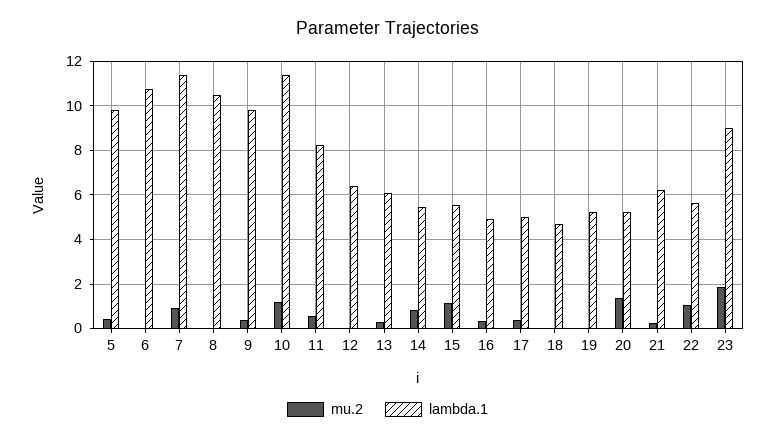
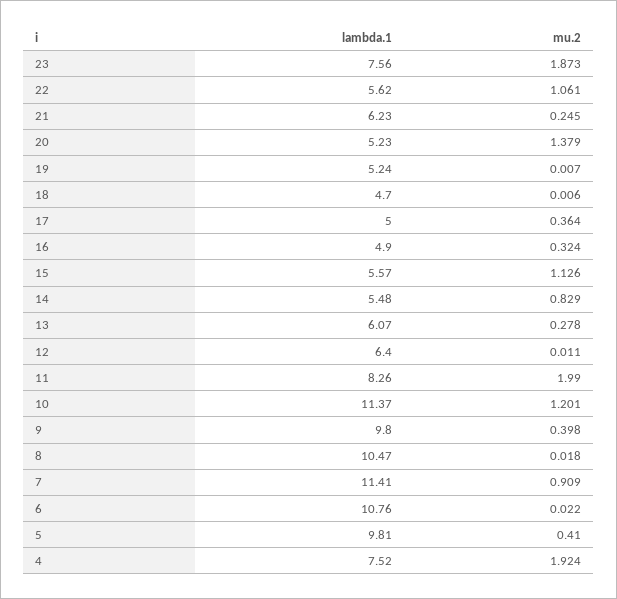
  {
    "mu.2": {
      "5": 0.41,
      "6": 0.022,
      "7": 0.909,
      "8": 0.018,
      "9": 0.398,
      "10": 1.201,
-     "11": 0.5,
+     "11": 1.99,
      "12": 0.011,
      "13": 0.278,
      "14": 0.829,
      "15": 1.126,
      "16": 0.324,
      "17": 0.364,
      "18": 0.006,
      "19": 0.007,
      "20": 1.379,
      "21": 0.245,
      "22": 1.061,
-     "23": 1.873
+     "23": 1.873,
+     "4": 1.924
    },
    "lambda.1": {
      "5": 9.81,
      "6": 10.76,
      "7": 11.41,
      "8": 10.47,
      "9": 9.8,
      "10": 11.37,
      "11": 8.26,
      "12": 6.4,
      "13": 6.07,
      "14": 5.48,
      "15": 5.57,
      "16": 4.9,
      "17": 5,
      "18": 4.7,
      "19": 5.24,
      "20": 5.23,
      "21": 6.23,
      "22": 5.62,
-     "23": 9
+     "23": 7.56,
+     "4": 7.52
    }
  }

